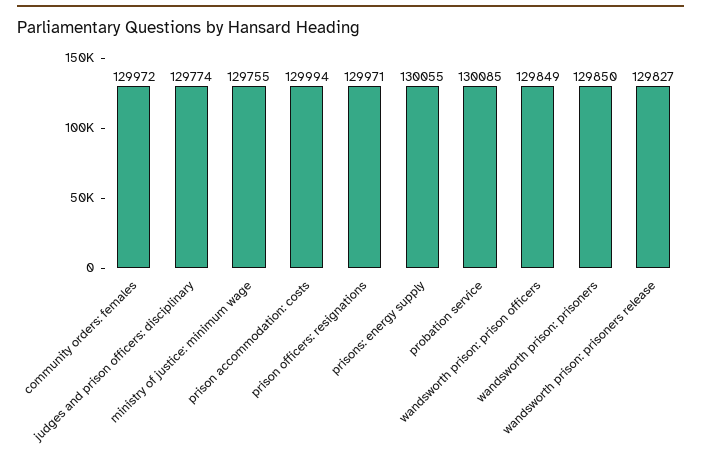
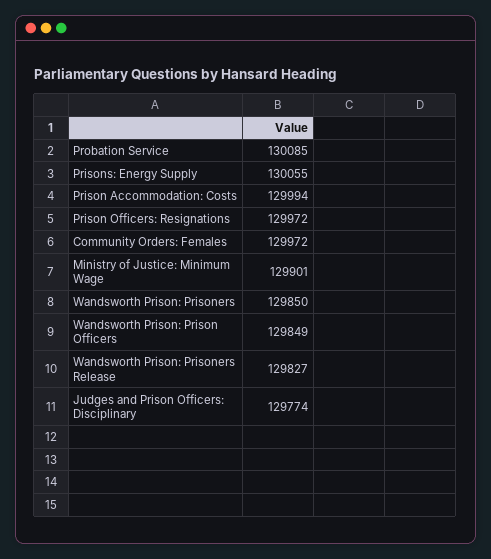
  {
    "community orders: females": 129972,
    "judges and prison officers: disciplinary": 129774,
-   "ministry of justice: minimum wage": 129755,
+   "ministry of justice: minimum wage": 129901,
    "prison accommodation: costs": 129994,
-   "prison officers: resignations": 129971,
+   "prison officers: resignations": 129972,
    "prisons: energy supply": 130055,
    "probation service": 130085,
    "wandsworth prison: prison officers": 129849,
    "wandsworth prison: prisoners": 129850,
    "wandsworth prison: prisoners release": 129827
  }

